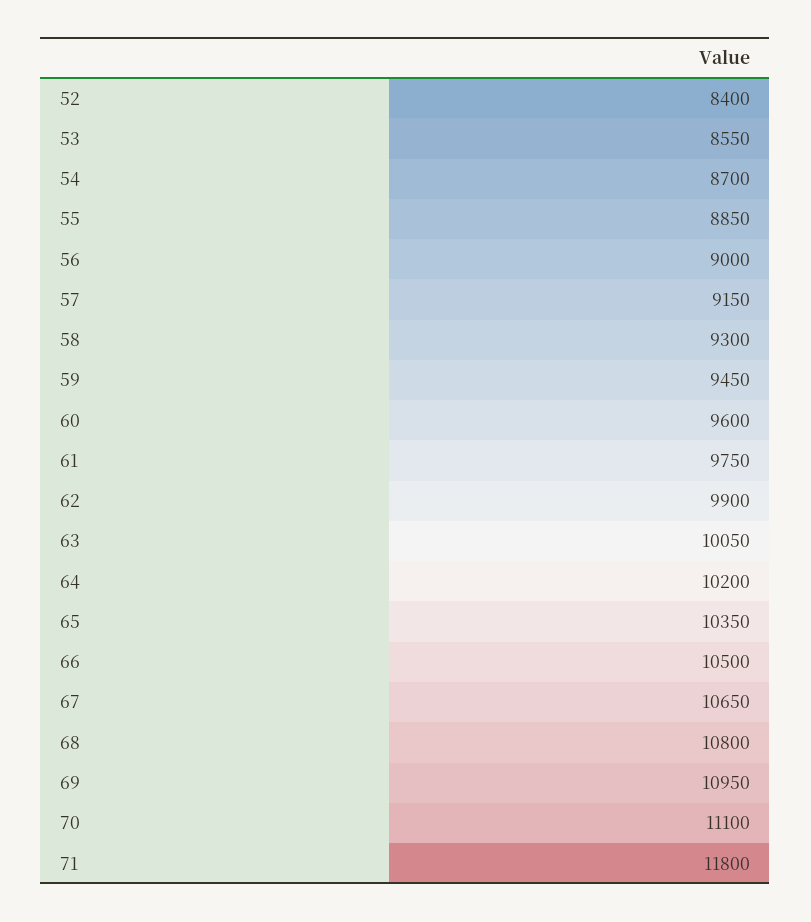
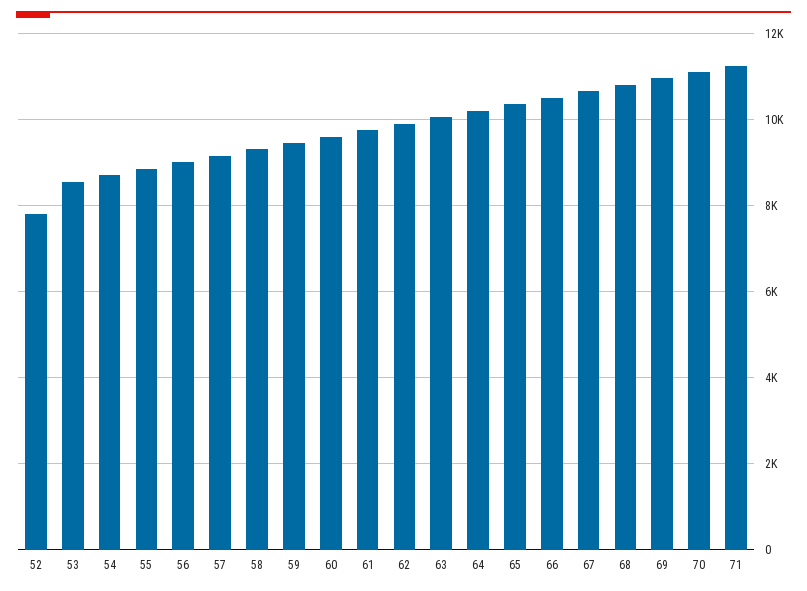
  {
-   "52": 8400,
+   "52": 7800,
    "53": 8550,
    "54": 8700,
    "55": 8850,
    "56": 9000,
    "57": 9150,
    "58": 9300,
    "59": 9450,
    "60": 9600,
    "61": 9750,
    "62": 9900,
    "63": 10050,
    "64": 10200,
    "65": 10350,
    "66": 10500,
    "67": 10650,
    "68": 10800,
    "69": 10950,
    "70": 11100,
-   "71": 11800
+   "71": 11200
  }

